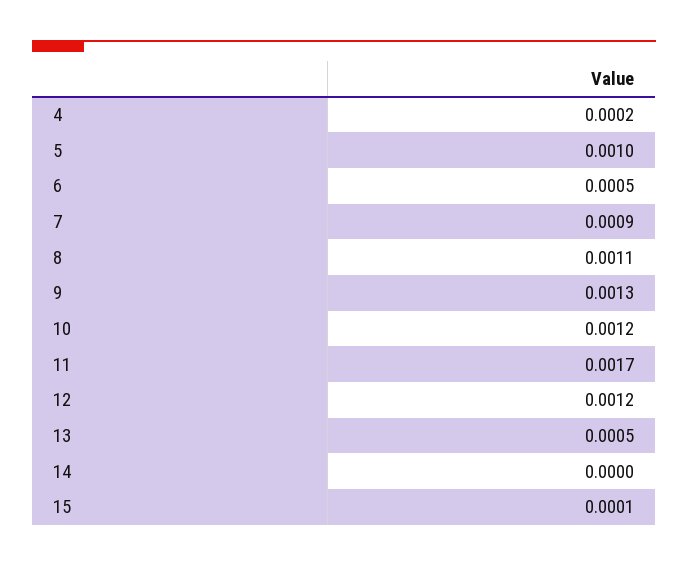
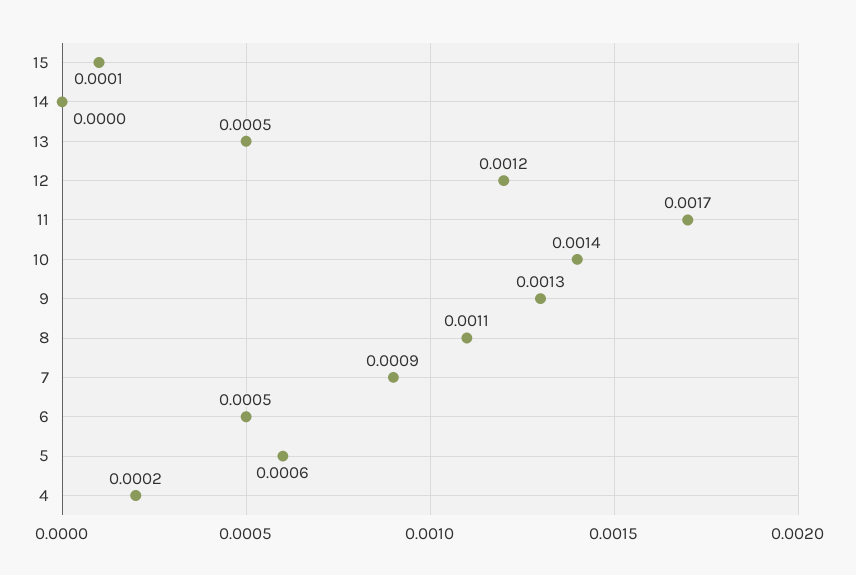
  {
    "4": 0.0002,
-   "5": 0.001,
+   "5": 0.0006,
    "6": 0.0005,
    "7": 0.0009,
    "8": 0.0011,
    "9": 0.0013,
-   "10": 0.0012,
+   "10": 0.0014,
    "11": 0.0017,
    "12": 0.0012,
    "13": 0.0005,
    "14": 0,
    "15": 0.0001
  }

